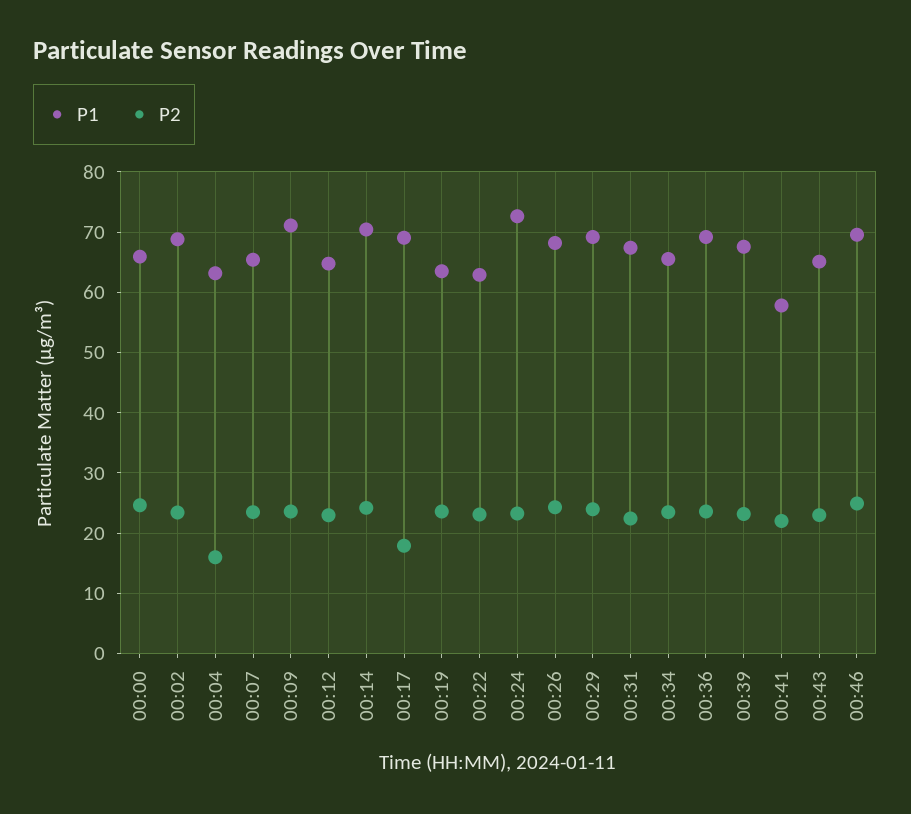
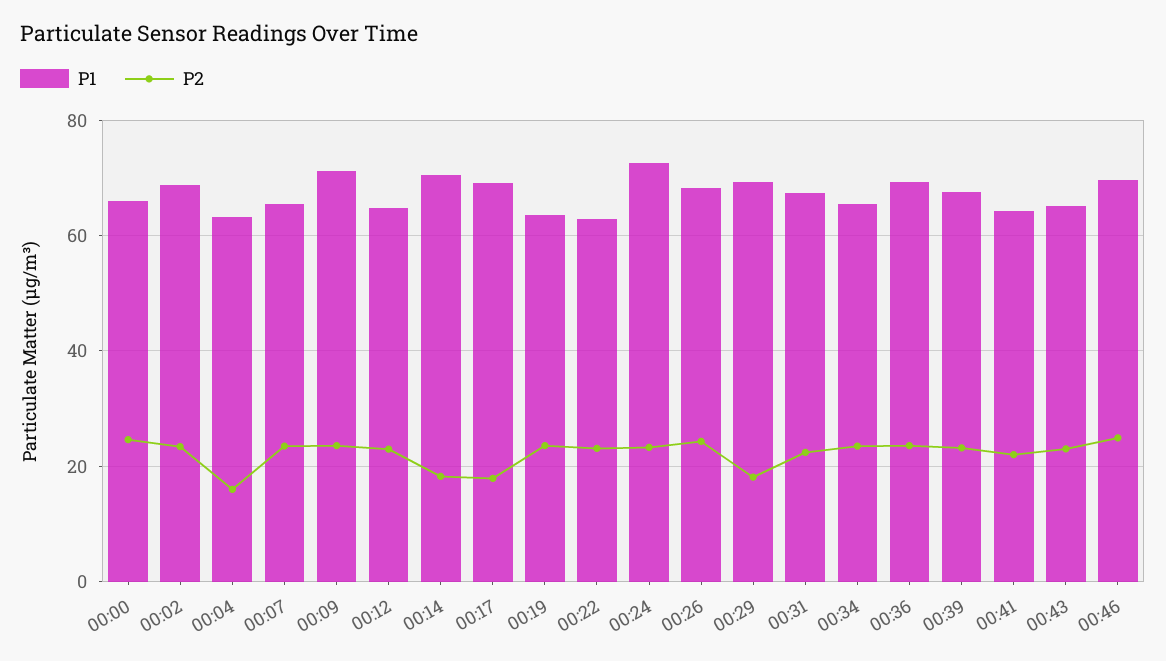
  {
    "P1": {
      "00:00": 66,
      "00:02": 69,
      "00:04": 63,
      "00:07": 65,
      "00:09": 71,
      "00:12": 65,
      "00:14": 70,
      "00:17": 69,
      "00:19": 64,
      "00:22": 63,
      "00:24": 73,
      "00:26": 68,
      "00:29": 69,
      "00:31": 67,
      "00:34": 66,
      "00:36": 69,
      "00:39": 68,
-     "00:41": 58,
+     "00:41": 64,
      "00:43": 65,
      "00:46": 70
    },
    "P2": {
      "00:00": 25,
      "00:02": 23,
      "00:04": 16,
      "00:07": 24,
      "00:09": 24,
      "00:12": 23,
-     "00:14": 24,
+     "00:14": 18,
      "00:17": 18,
      "00:19": 24,
      "00:22": 23,
      "00:24": 23,
      "00:26": 24,
-     "00:29": 24,
+     "00:29": 18,
      "00:31": 22,
      "00:34": 24,
      "00:36": 24,
      "00:39": 23,
      "00:41": 22,
      "00:43": 23,
      "00:46": 25
    }
  }

